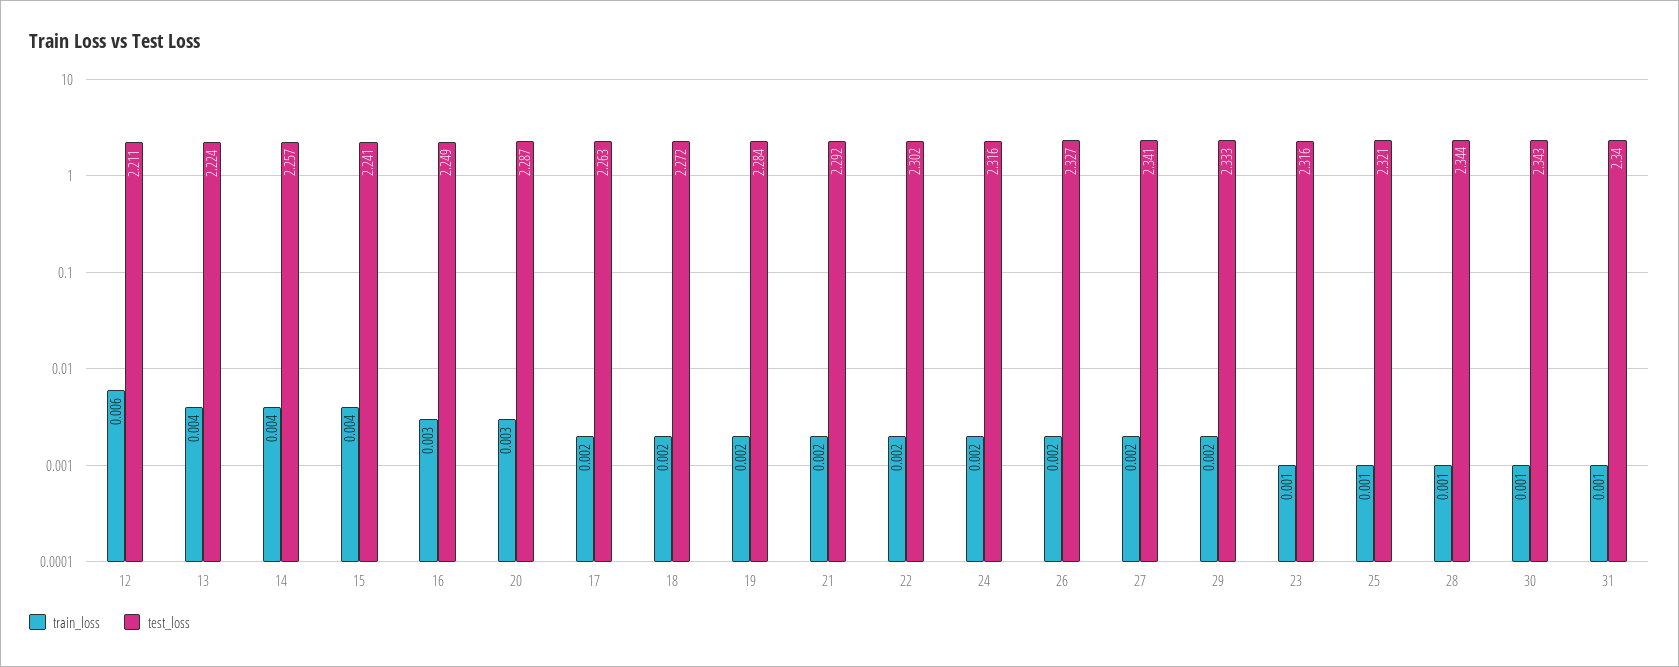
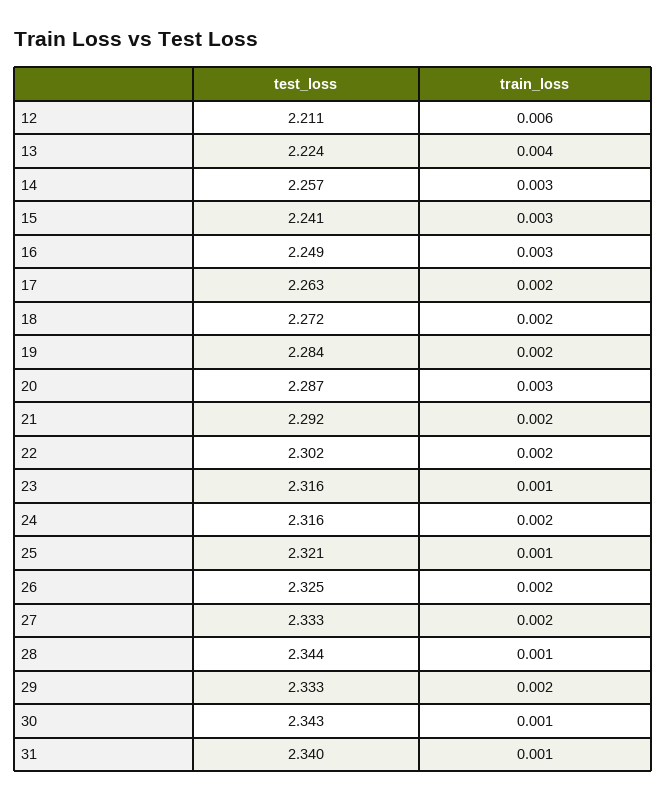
  {
    "train_loss": {
      "12": 0.006,
      "13": 0.004,
-     "14": 0.004,
+     "14": 0.003,
-     "15": 0.004,
+     "15": 0.003,
      "16": 0.003,
      "20": 0.003,
      "17": 0.002,
      "18": 0.002,
      "19": 0.002,
      "21": 0.002,
      "22": 0.002,
      "24": 0.002,
      "26": 0.002,
      "27": 0.002,
      "29": 0.002,
      "23": 0.001,
      "25": 0.001,
      "28": 0.001,
      "30": 0.001,
      "31": 0.001
    },
    "test_loss": {
      "12": 2.211,
      "13": 2.224,
      "14": 2.257,
      "15": 2.241,
      "16": 2.249,
      "20": 2.287,
      "17": 2.263,
      "18": 2.272,
      "19": 2.284,
      "21": 2.292,
      "22": 2.302,
      "24": 2.316,
-     "26": 2.327,
+     "26": 2.325,
-     "27": 2.341,
+     "27": 2.333,
      "29": 2.333,
      "23": 2.316,
      "25": 2.321,
      "28": 2.344,
      "30": 2.343,
      "31": 2.34
    }
  }

